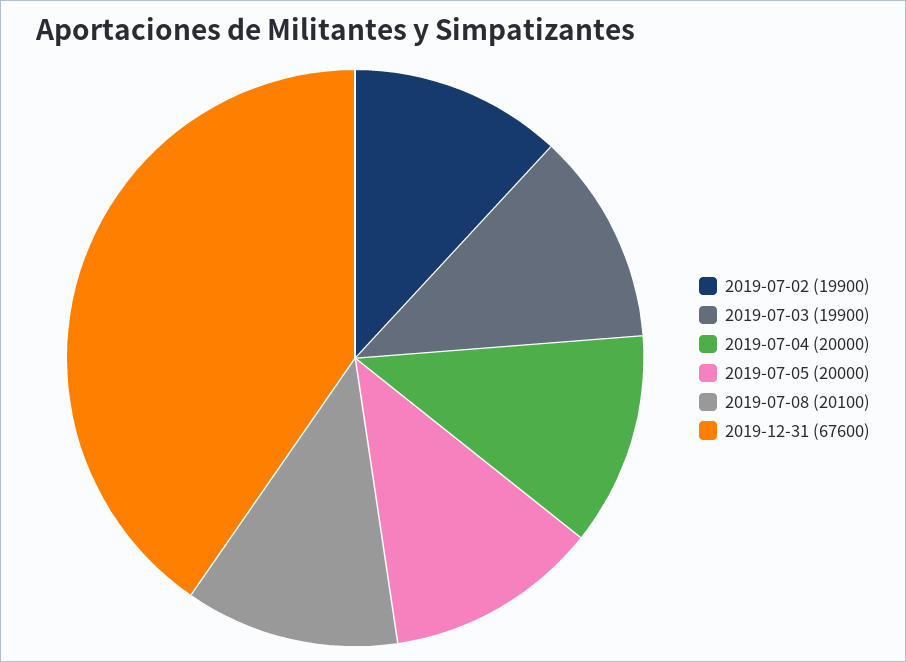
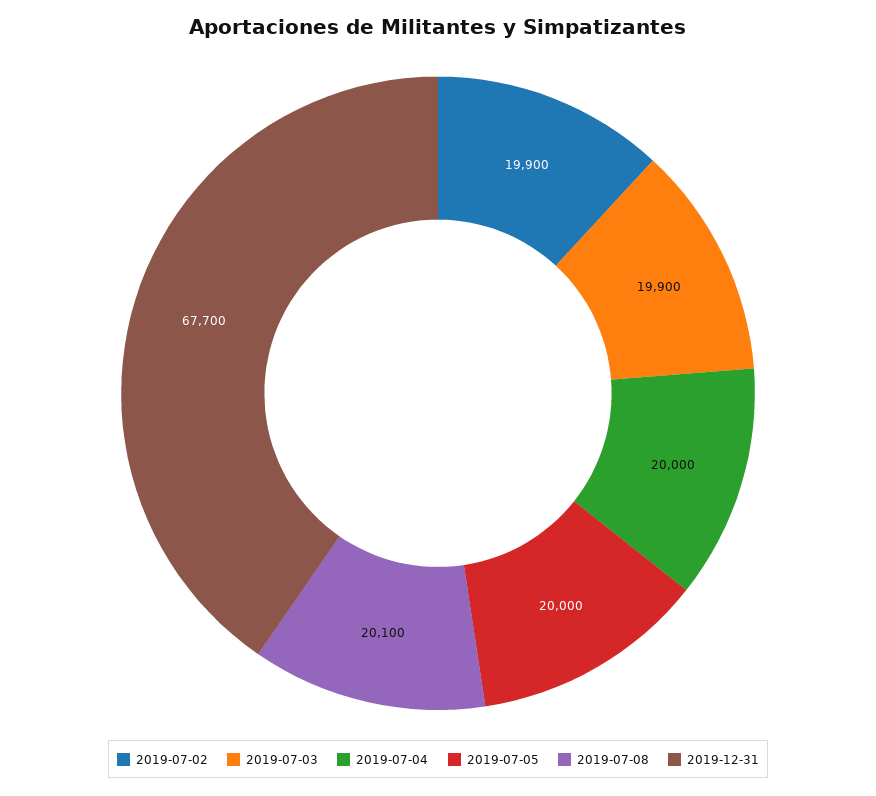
  {
    "2019-07-02": 19900,
    "2019-07-03": 19900,
    "2019-07-04": 20000,
    "2019-07-05": 20000,
    "2019-07-08": 20100,
-   "2019-12-31": 67600
+   "2019-12-31": 67700
  }

